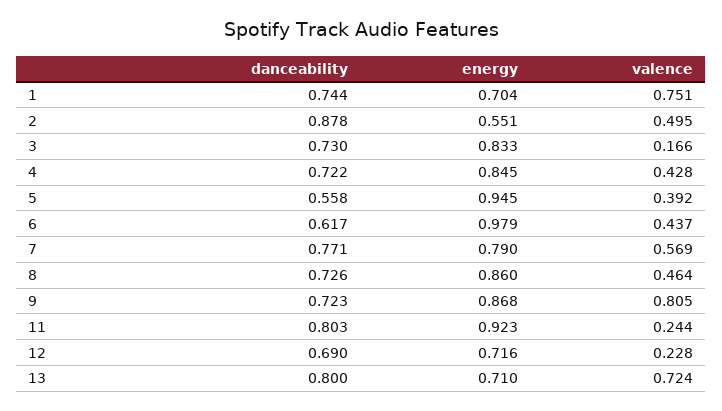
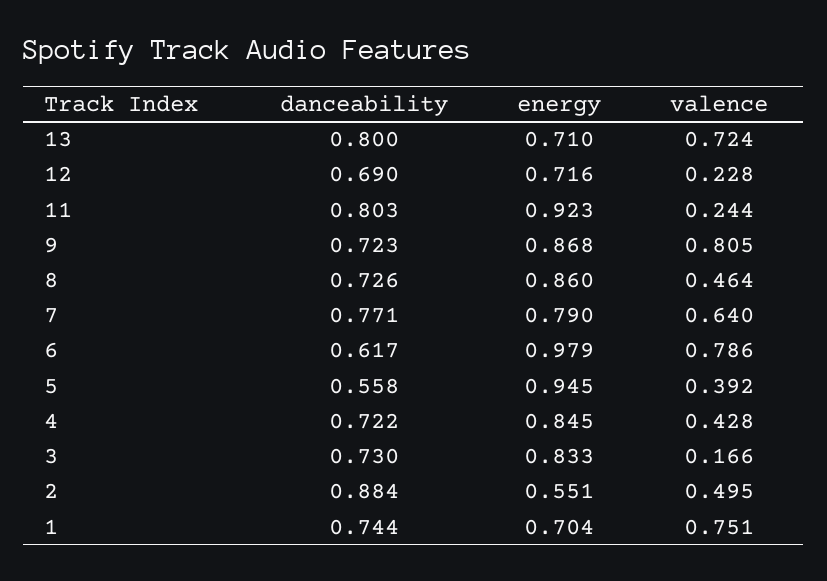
  {
    "danceability": {
      "1": 0.744,
-     "2": 0.878,
+     "2": 0.884,
      "3": 0.73,
      "4": 0.722,
      "5": 0.558,
      "6": 0.617,
      "7": 0.771,
      "8": 0.726,
      "9": 0.723,
      "11": 0.803,
      "12": 0.69,
      "13": 0.8
    },
    "energy": {
      "1": 0.704,
      "2": 0.551,
      "3": 0.833,
      "4": 0.845,
      "5": 0.945,
      "6": 0.979,
      "7": 0.79,
      "8": 0.86,
      "9": 0.868,
      "11": 0.923,
      "12": 0.716,
      "13": 0.71
    },
    "valence": {
      "1": 0.751,
      "2": 0.495,
      "3": 0.166,
      "4": 0.428,
      "5": 0.392,
-     "6": 0.437,
+     "6": 0.786,
-     "7": 0.569,
+     "7": 0.64,
      "8": 0.464,
      "9": 0.805,
      "11": 0.244,
      "12": 0.228,
      "13": 0.724
    }
  }

